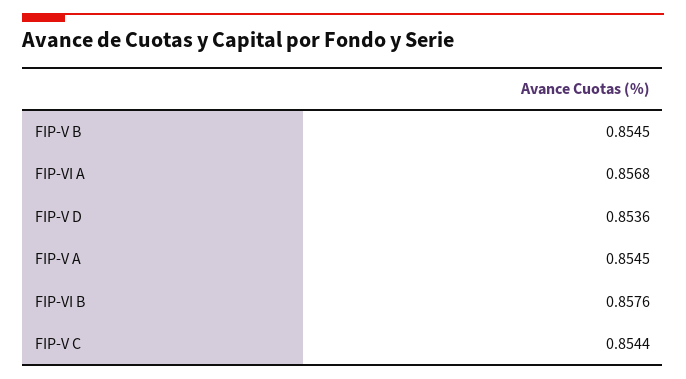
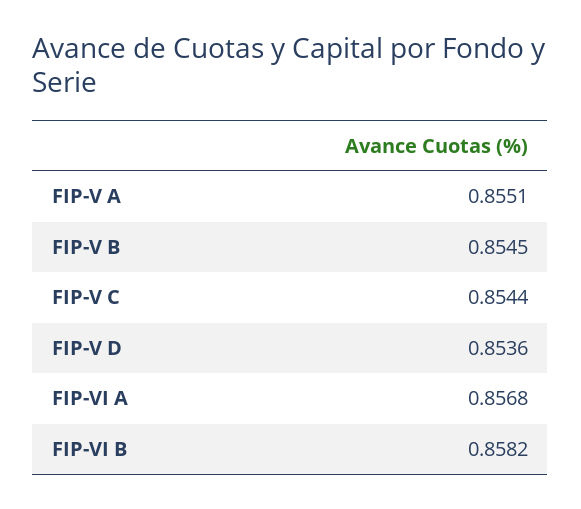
  {
    "FIP-V B": 0.8545,
    "FIP-VI A": 0.8568,
    "FIP-V D": 0.8536,
-   "FIP-V A": 0.8545,
+   "FIP-V A": 0.8551,
-   "FIP-VI B": 0.8576,
+   "FIP-VI B": 0.8582,
    "FIP-V C": 0.8544
  }

